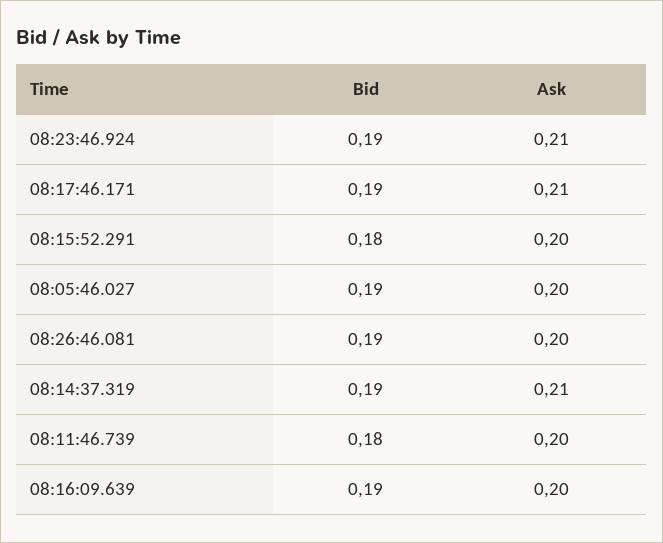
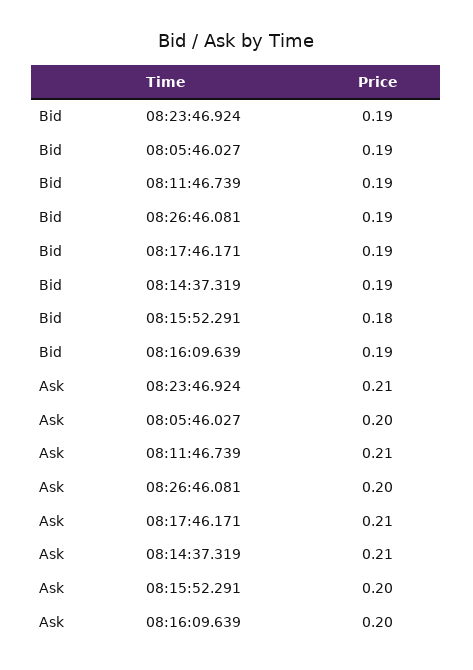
  {
    "Bid": {
      "08:23:46.924": 0.19,
      "08:17:46.171": 0.19,
      "08:15:52.291": 0.18,
      "08:05:46.027": 0.19,
      "08:26:46.081": 0.19,
      "08:14:37.319": 0.19,
-     "08:11:46.739": 0.18,
+     "08:11:46.739": 0.19,
      "08:16:09.639": 0.19
    },
    "Ask": {
      "08:23:46.924": 0.21,
      "08:17:46.171": 0.21,
      "08:15:52.291": 0.2,
      "08:05:46.027": 0.2,
      "08:26:46.081": 0.2,
      "08:14:37.319": 0.21,
-     "08:11:46.739": 0.2,
+     "08:11:46.739": 0.21,
      "08:16:09.639": 0.2
    }
  }

